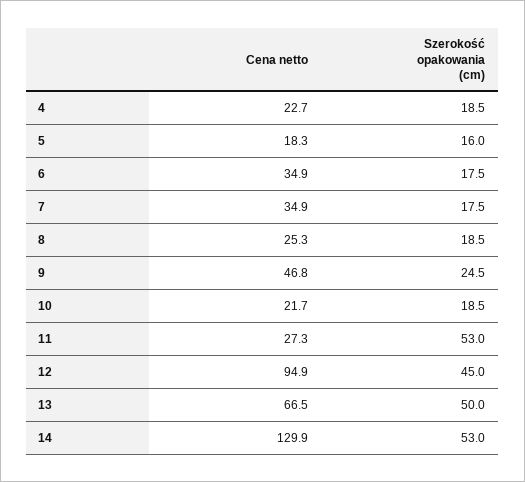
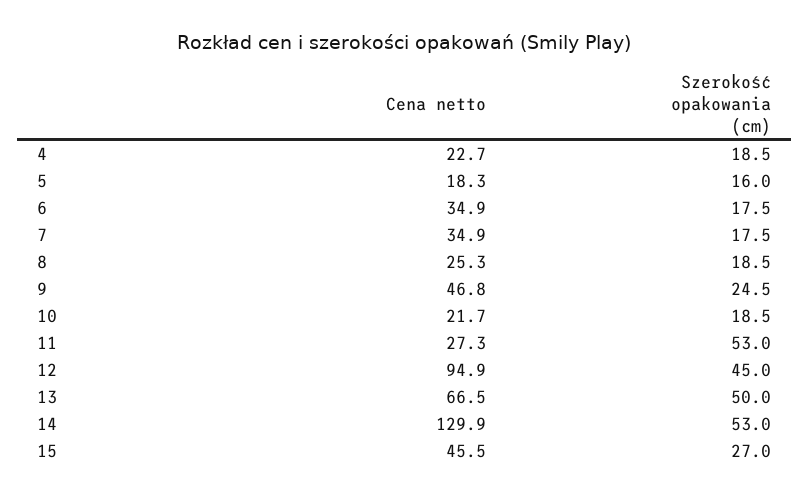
  {
    "Cena netto": {
      "4": 22.7,
      "5": 18.3,
      "6": 34.9,
      "7": 34.9,
      "8": 25.3,
      "9": 46.8,
      "10": 21.7,
      "11": 27.3,
      "12": 94.9,
      "13": 66.5,
-     "14": 129.9
+     "14": 129.9,
+     "15": 45.5
    },
    "Szerokość opakowania (cm)": {
      "4": 18.5,
      "5": 16,
      "6": 17.5,
      "7": 17.5,
      "8": 18.5,
      "9": 24.5,
      "10": 18.5,
      "11": 53,
      "12": 45,
      "13": 50,
-     "14": 53
+     "14": 53,
+     "15": 27
    }
  }

